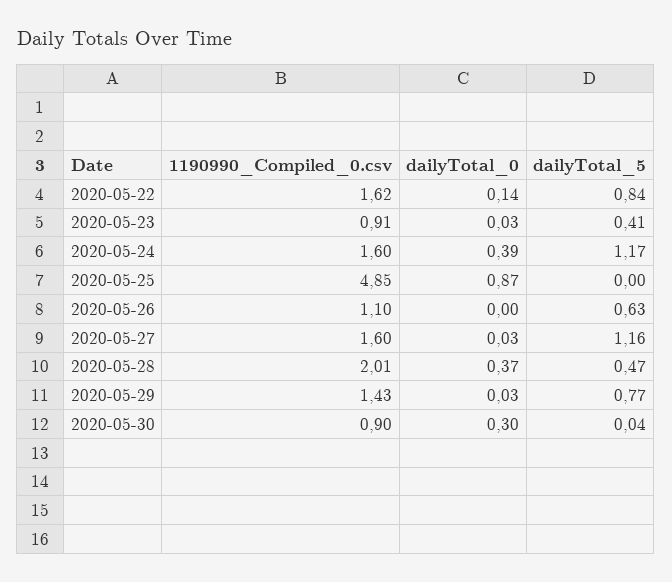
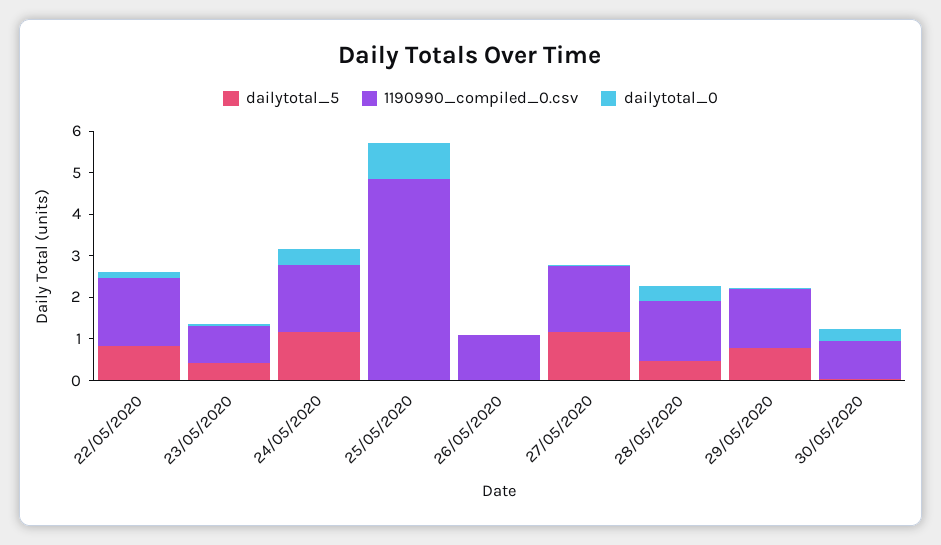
  {
    "1190990_Compiled_0.csv": {
      "2020-05-22": 1.62,
      "2020-05-23": 0.91,
      "2020-05-24": 1.6,
      "2020-05-25": 4.85,
      "2020-05-26": 1.1,
      "2020-05-27": 1.6,
-     "2020-05-28": 2.01,
+     "2020-05-28": 1.4,
      "2020-05-29": 1.43,
      "2020-05-30": 0.9
    },
    "dailyTotal_0": {
      "2020-05-22": 0.14,
      "2020-05-23": 0.03,
      "2020-05-24": 0.39,
      "2020-05-25": 0.87,
      "2020-05-26": 0,
      "2020-05-27": 0.03,
      "2020-05-28": 0.37,
      "2020-05-29": 0.03,
      "2020-05-30": 0.3
    },
    "dailyTotal_5": {
      "2020-05-22": 0.84,
      "2020-05-23": 0.41,
      "2020-05-24": 1.17,
      "2020-05-25": 0,
-     "2020-05-26": 0.63,
+     "2020-05-26": 0,
      "2020-05-27": 1.16,
      "2020-05-28": 0.47,
      "2020-05-29": 0.77,
      "2020-05-30": 0.04
    }
  }

